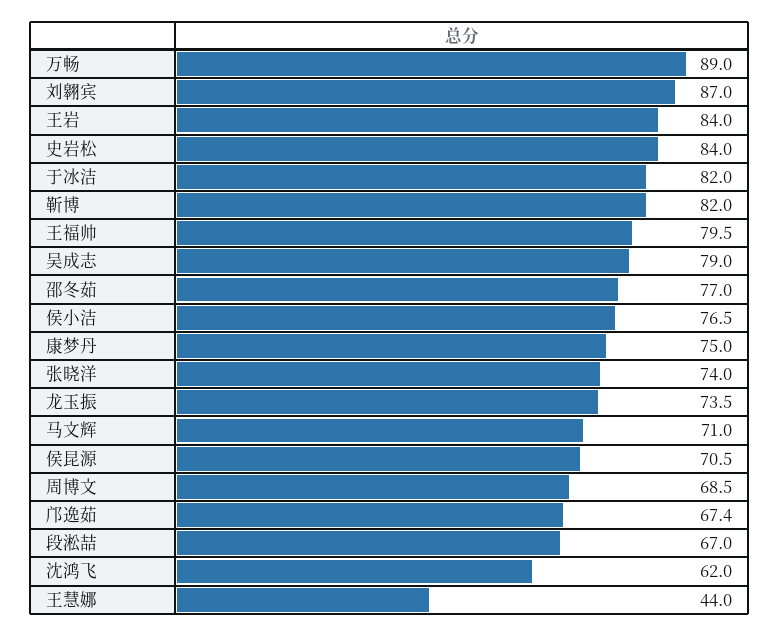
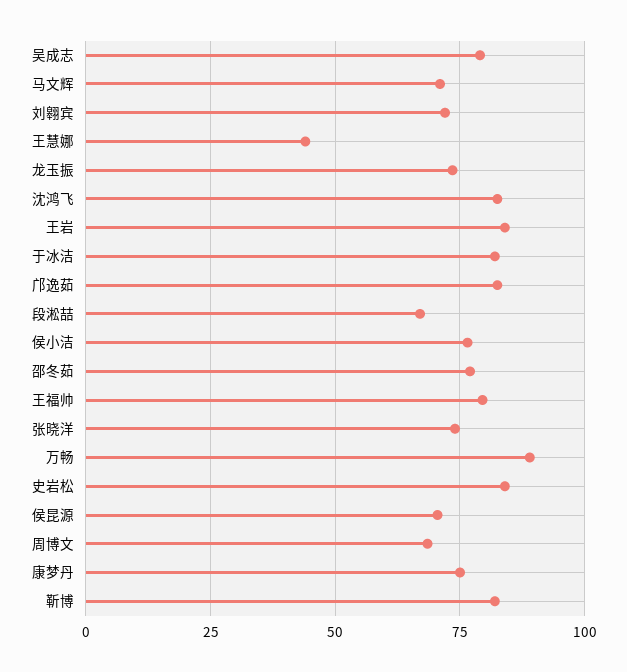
  {
    "万畅": 89,
-   "刘翱宾": 87,
+   "刘翱宾": 72.5,
    "王岩": 84,
    "史岩松": 84,
    "于冰洁": 82,
    "靳博": 82,
    "王福帅": 79.5,
    "吴成志": 79,
    "邵冬茹": 77,
    "侯小洁": 76.5,
    "康梦丹": 75,
    "张晓洋": 74,
    "龙玉振": 73.5,
    "马文辉": 71,
    "侯昆源": 70.5,
    "周博文": 68.5,
-   "邝逸茹": 67.4,
+   "邝逸茹": 82.5,
    "段淞喆": 67,
-   "沈鸿飞": 62,
+   "沈鸿飞": 82.5,
    "王慧娜": 44
  }

